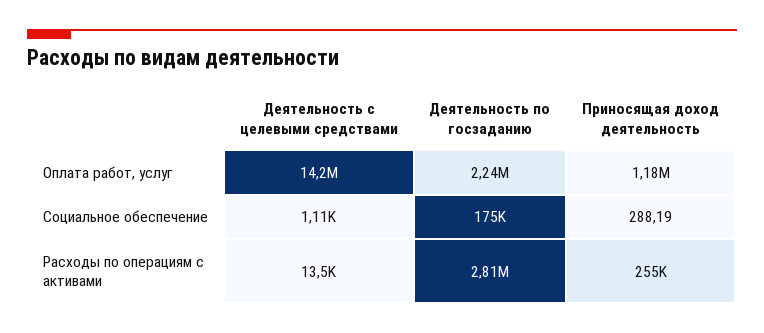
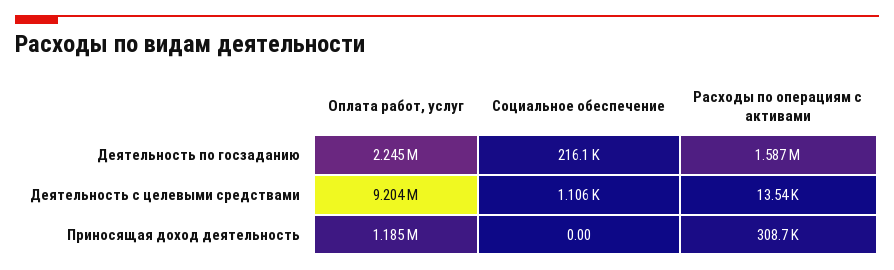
  {
    "Деятельность с целевыми средствами": {
-     "Оплата работ, услуг": 14200000,
+     "Оплата работ, услуг": 9204000,
      "Социальное обеспечение": 1106,
      "Расходы по операциям с активами": 13540
    },
    "Деятельность по госзаданию": {
      "Оплата работ, услуг": 2245000,
-     "Социальное обеспечение": 175000,
+     "Социальное обеспечение": 216100,
-     "Расходы по операциям с активами": 2810000
+     "Расходы по операциям с активами": 1587000
    },
    "Приносящая доход деятельность": {
      "Оплата работ, услуг": 1185000,
-     "Социальное обеспечение": 288.19,
+     "Социальное обеспечение": 0,
-     "Расходы по операциям с активами": 255000
+     "Расходы по операциям с активами": 308700
    }
  }

